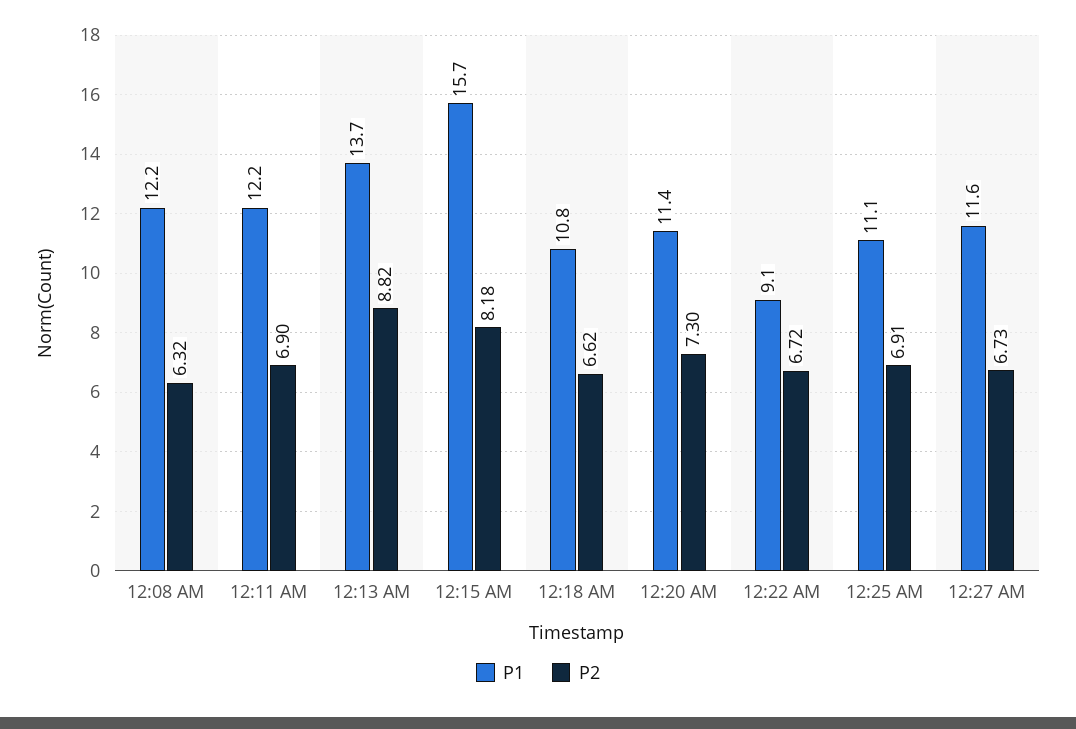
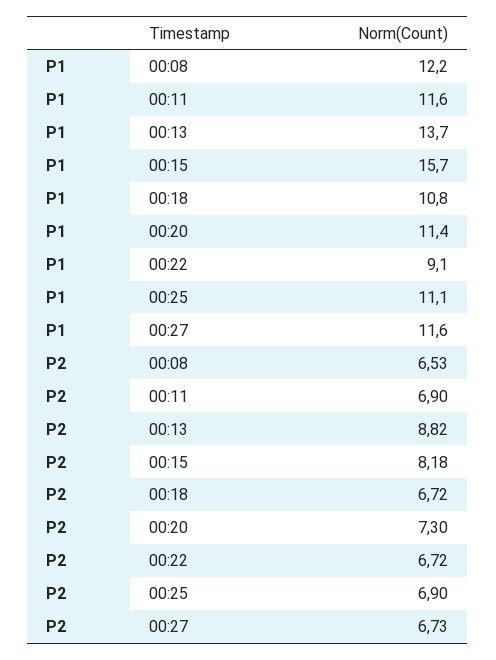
  {
    "P1": {
      "12:08 AM": 12.2,
-     "12:11 AM": 12.2,
+     "12:11 AM": 11.6,
      "12:13 AM": 13.7,
      "12:15 AM": 15.7,
      "12:18 AM": 10.8,
      "12:20 AM": 11.4,
      "12:22 AM": 9.1,
      "12:25 AM": 11.1,
      "12:27 AM": 11.6
    },
    "P2": {
-     "12:08 AM": 6.32,
+     "12:08 AM": 6.53,
      "12:11 AM": 6.9,
      "12:13 AM": 8.82,
      "12:15 AM": 8.18,
-     "12:18 AM": 6.62,
+     "12:18 AM": 6.72,
      "12:20 AM": 7.3,
      "12:22 AM": 6.72,
-     "12:25 AM": 6.91,
+     "12:25 AM": 6.9,
      "12:27 AM": 6.73
    }
  }

